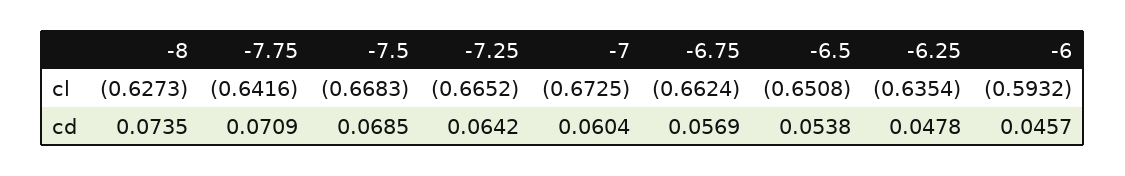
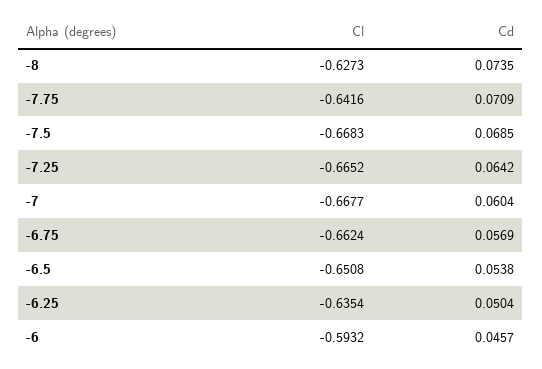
  {
    "-8": {
      "cl": -0.6273,
      "cd": 0.0735
    },
    "-7.75": {
      "cl": -0.6416,
      "cd": 0.0709
    },
    "-7.5": {
      "cl": -0.6683,
      "cd": 0.0685
    },
    "-7.25": {
      "cl": -0.6652,
      "cd": 0.0642
    },
    "-7": {
-     "cl": -0.6725,
+     "cl": -0.6677,
      "cd": 0.0604
    },
    "-6.75": {
      "cl": -0.6624,
      "cd": 0.0569
    },
    "-6.5": {
      "cl": -0.6508,
      "cd": 0.0538
    },
    "-6.25": {
      "cl": -0.6354,
-     "cd": 0.0478
+     "cd": 0.0504
    },
    "-6": {
      "cl": -0.5932,
      "cd": 0.0457
    }
  }

